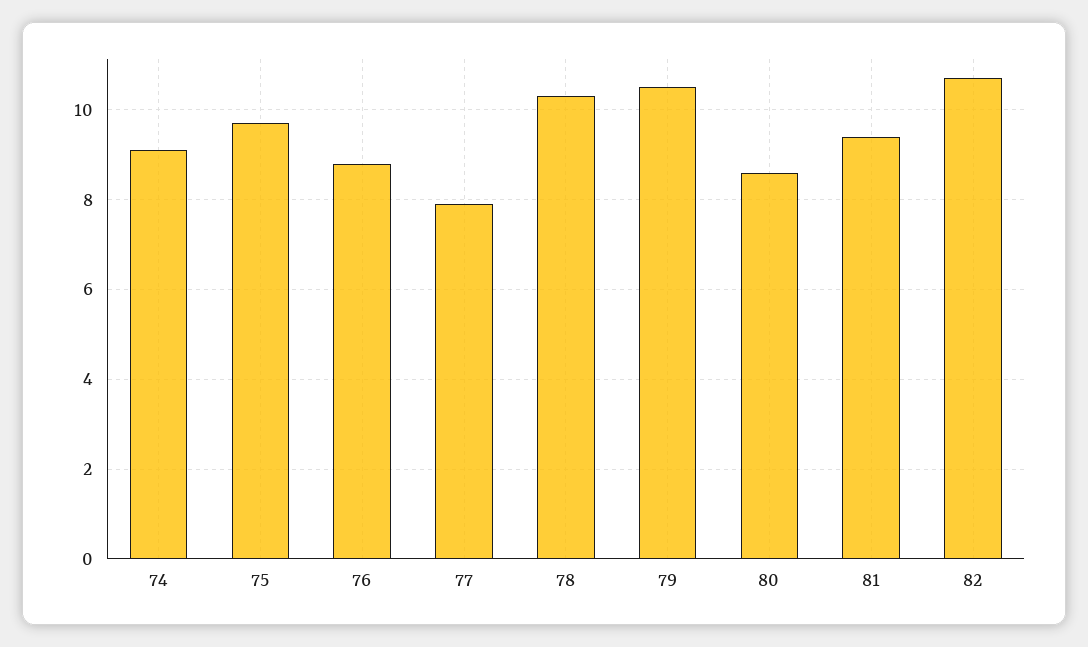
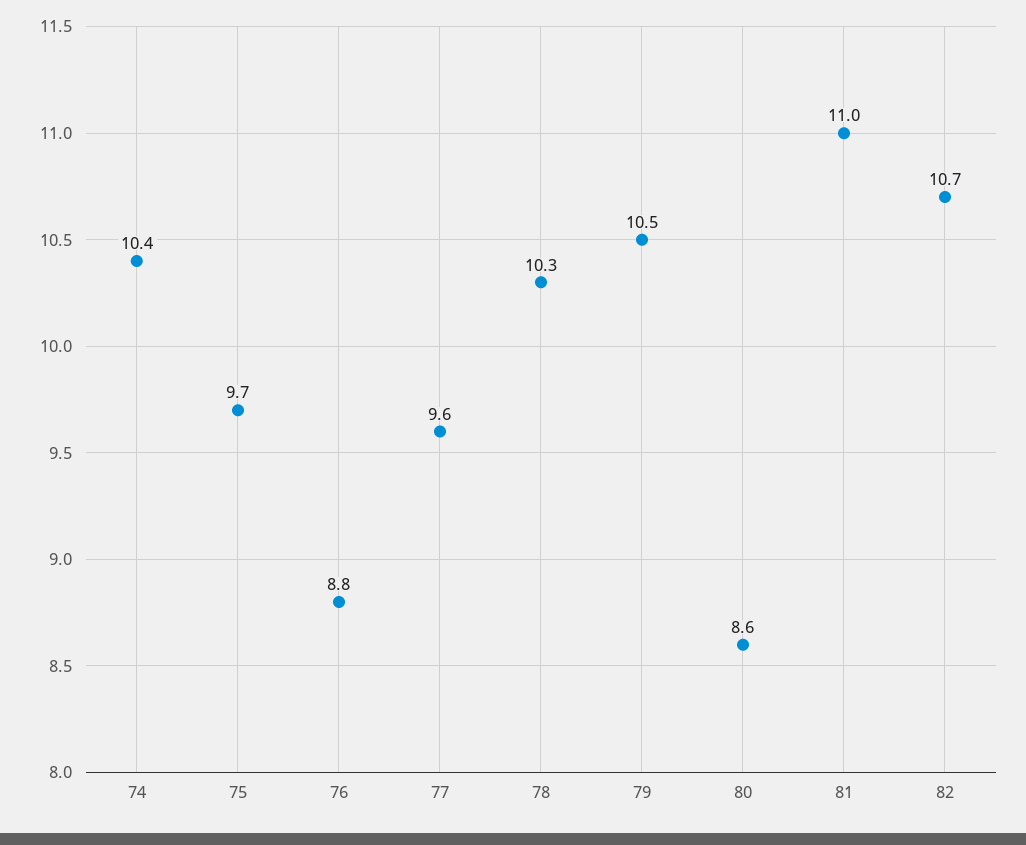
  {
-   "74": 9,
+   "74": 10.4,
    "75": 9.7,
    "76": 8.8,
-   "77": 8,
+   "77": 9.6,
    "78": 10.3,
    "79": 10.5,
    "80": 8.6,
-   "81": 9.5,
+   "81": 11,
    "82": 10.7
  }

